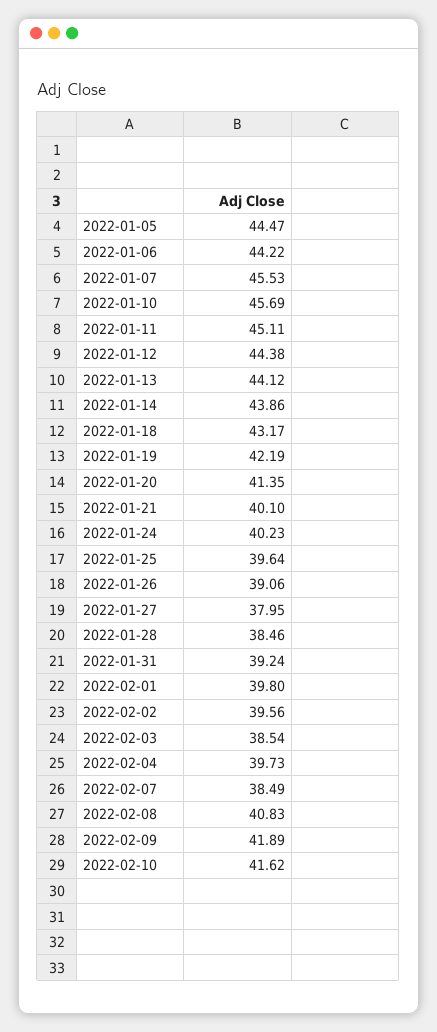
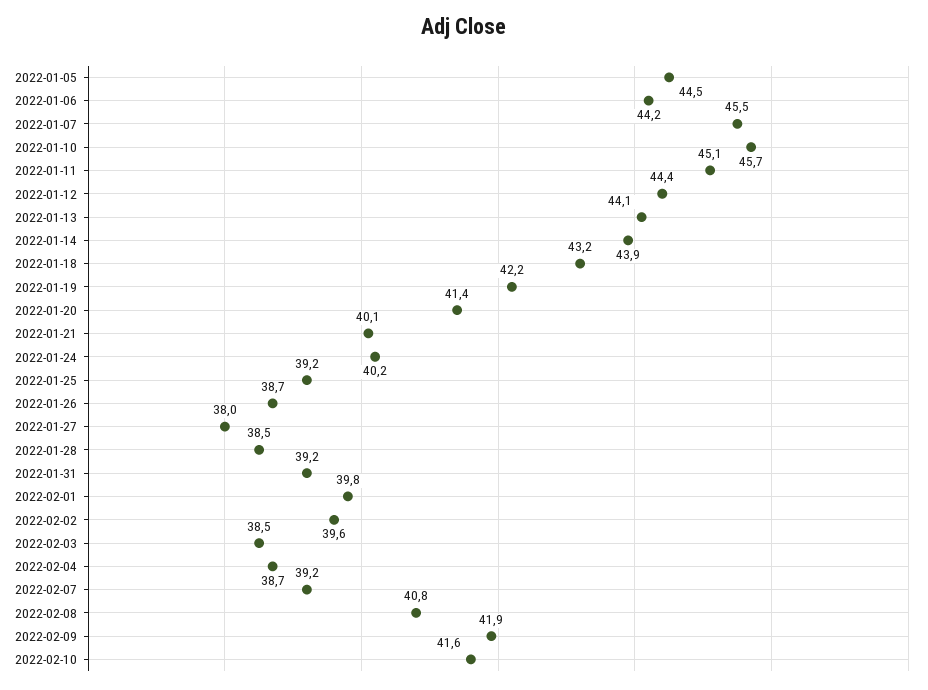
  {
    "2022-01-05": 44.47,
    "2022-01-06": 44.22,
    "2022-01-07": 45.53,
    "2022-01-10": 45.69,
    "2022-01-11": 45.11,
    "2022-01-12": 44.38,
    "2022-01-13": 44.12,
    "2022-01-14": 43.86,
    "2022-01-18": 43.17,
    "2022-01-19": 42.19,
    "2022-01-20": 41.35,
    "2022-01-21": 40.1,
    "2022-01-24": 40.23,
-   "2022-01-25": 39.64,
+   "2022-01-25": 39.2,
-   "2022-01-26": 39.06,
+   "2022-01-26": 38.7,
    "2022-01-27": 37.95,
    "2022-01-28": 38.46,
    "2022-01-31": 39.24,
    "2022-02-01": 39.8,
    "2022-02-02": 39.56,
    "2022-02-03": 38.54,
-   "2022-02-04": 39.73,
+   "2022-02-04": 38.7,
-   "2022-02-07": 38.49,
+   "2022-02-07": 39.2,
    "2022-02-08": 40.83,
    "2022-02-09": 41.89,
    "2022-02-10": 41.62
  }

